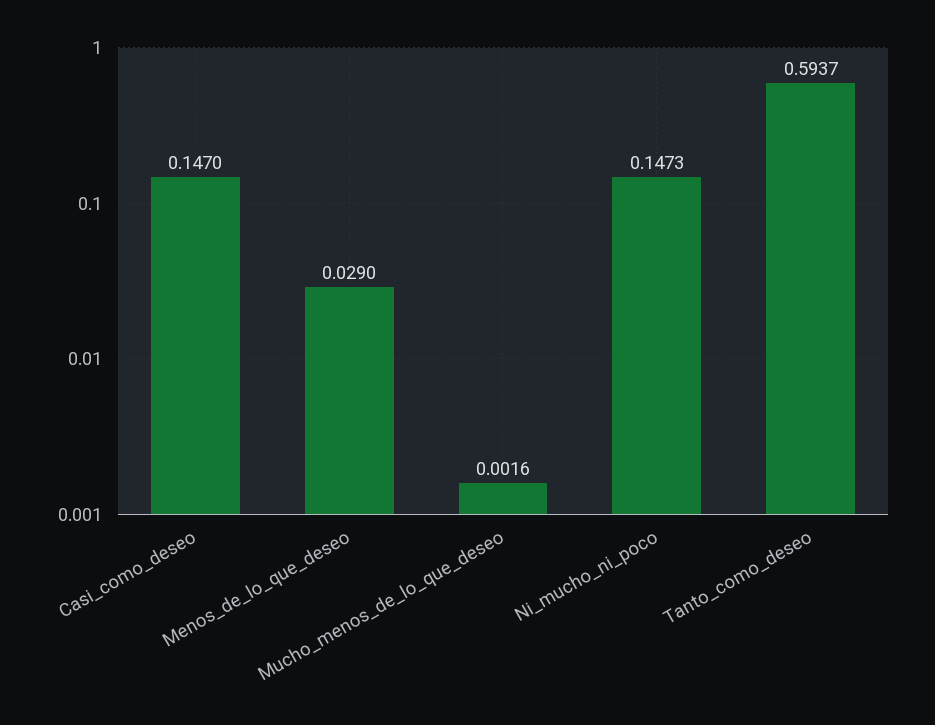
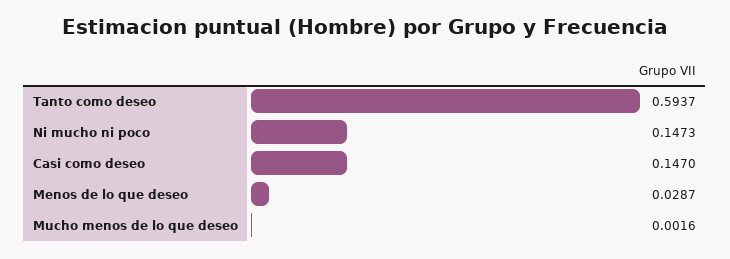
  {
    "Casi_como_deseo": 0.147,
-   "Menos_de_lo_que_deseo": 0.029,
+   "Menos_de_lo_que_deseo": 0.0287,
    "Mucho_menos_de_lo_que_deseo": 0.0016,
    "Ni_mucho_ni_poco": 0.1473,
    "Tanto_como_deseo": 0.5937
  }

